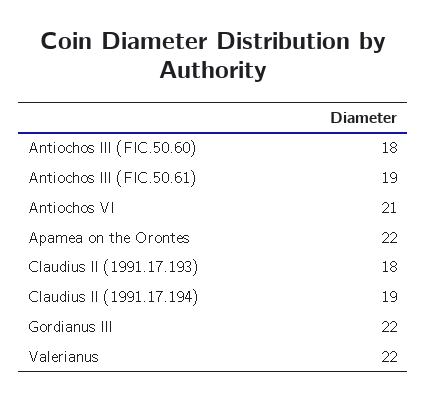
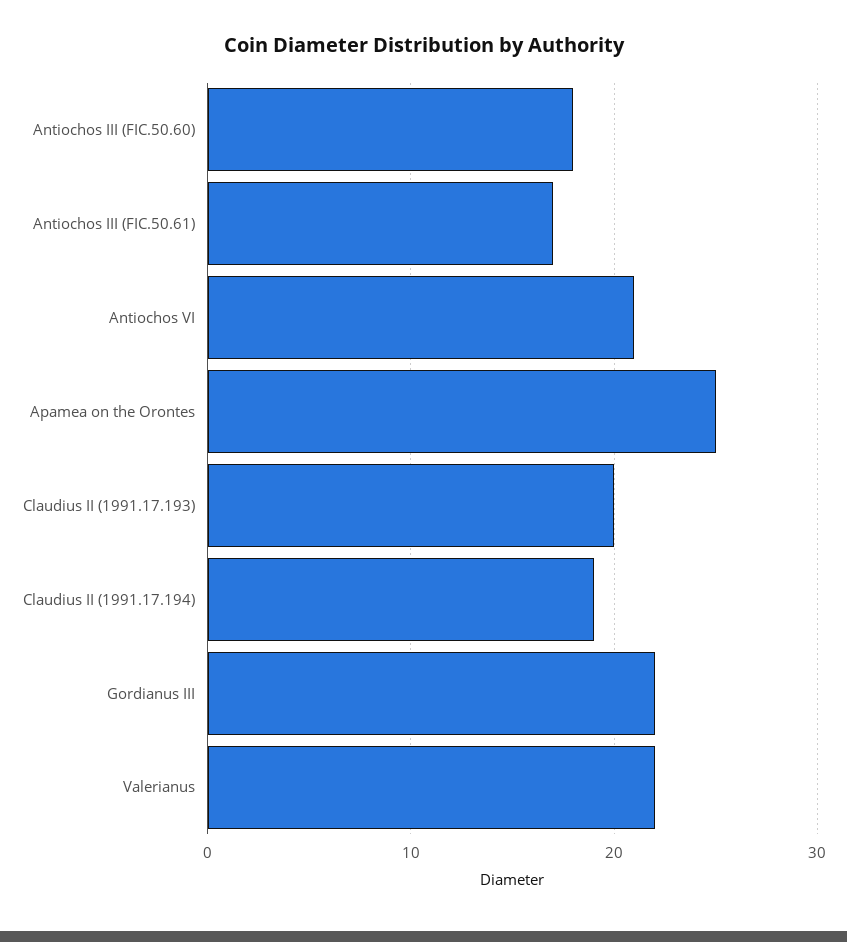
  {
    "Antiochos III (FIC.50.60)": 18,
-   "Antiochos III (FIC.50.61)": 19,
+   "Antiochos III (FIC.50.61)": 17,
    "Antiochos VI": 21,
-   "Apamea on the Orontes": 22,
+   "Apamea on the Orontes": 25,
-   "Claudius II (1991.17.193)": 18,
+   "Claudius II (1991.17.193)": 20,
    "Claudius II (1991.17.194)": 19,
    "Gordianus III": 22,
    "Valerianus": 22
  }

